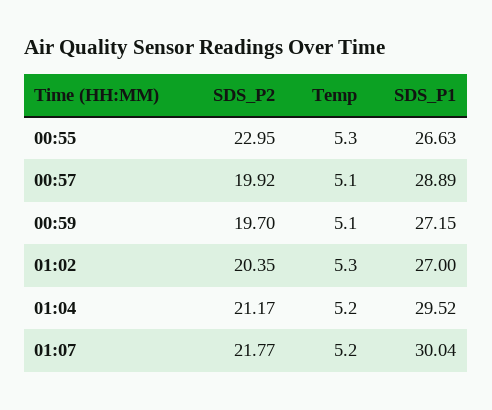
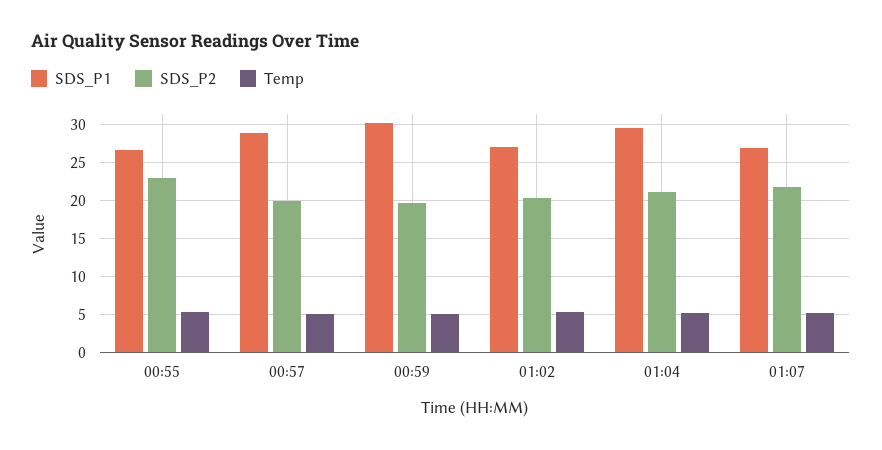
  {
    "SDS_P2": {
      "00:55": 22.95,
      "00:57": 19.92,
      "00:59": 19.7,
      "01:02": 20.35,
      "01:04": 21.17,
      "01:07": 21.77
    },
    "Temp": {
      "00:55": 5.3,
      "00:57": 5.1,
      "00:59": 5.1,
      "01:02": 5.3,
      "01:04": 5.2,
      "01:07": 5.2
    },
    "SDS_P1": {
      "00:55": 26.63,
      "00:57": 28.89,
-     "00:59": 27.15,
+     "00:59": 30,
      "01:02": 27,
      "01:04": 29.52,
-     "01:07": 30.04
+     "01:07": 27
    }
  }

